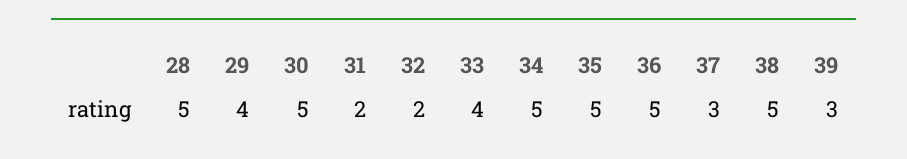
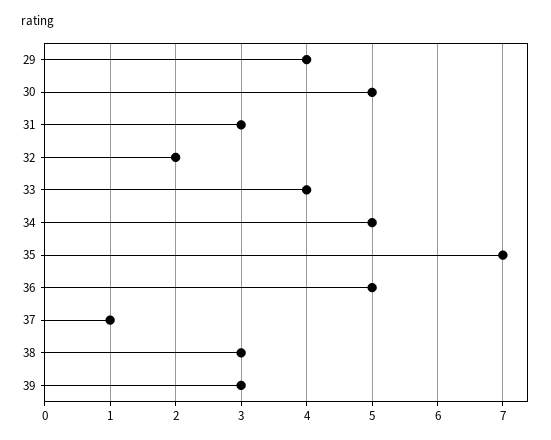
  {
-   "28": 5,
    "29": 4,
    "30": 5,
-   "31": 2,
+   "31": 3,
    "32": 2,
    "33": 4,
    "34": 5,
-   "35": 5,
+   "35": 7,
    "36": 5,
-   "37": 3,
+   "37": 1,
-   "38": 5,
+   "38": 3,
    "39": 3
  }

